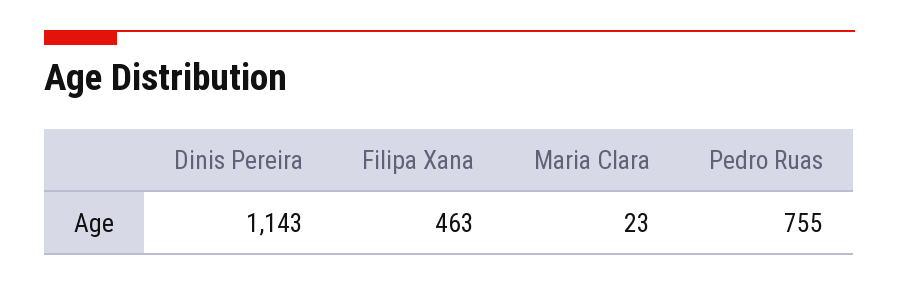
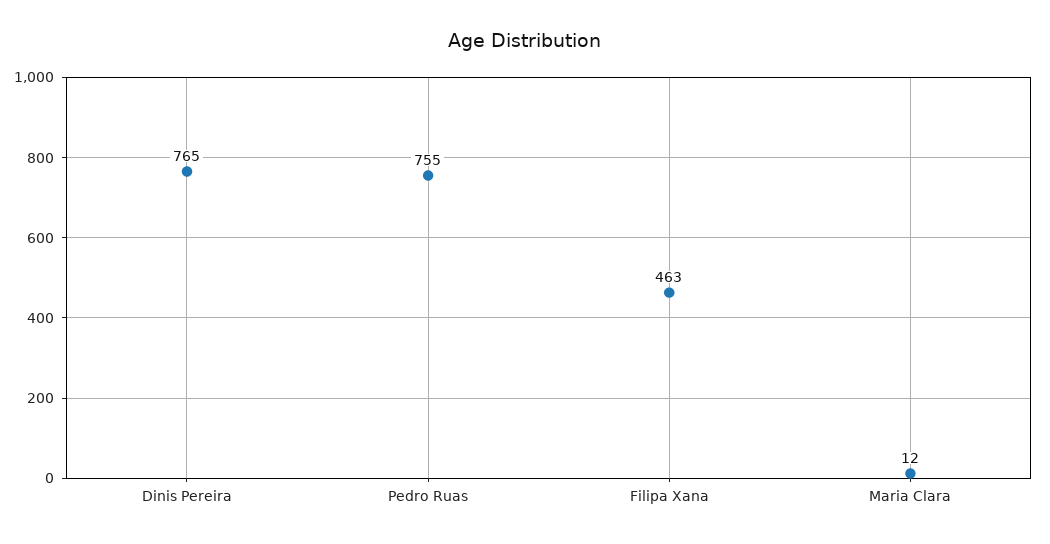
  {
-   "Dinis Pereira": 1143,
+   "Dinis Pereira": 765,
    "Filipa Xana": 463,
-   "Maria Clara": 23,
+   "Maria Clara": 12,
    "Pedro Ruas": 755
  }

